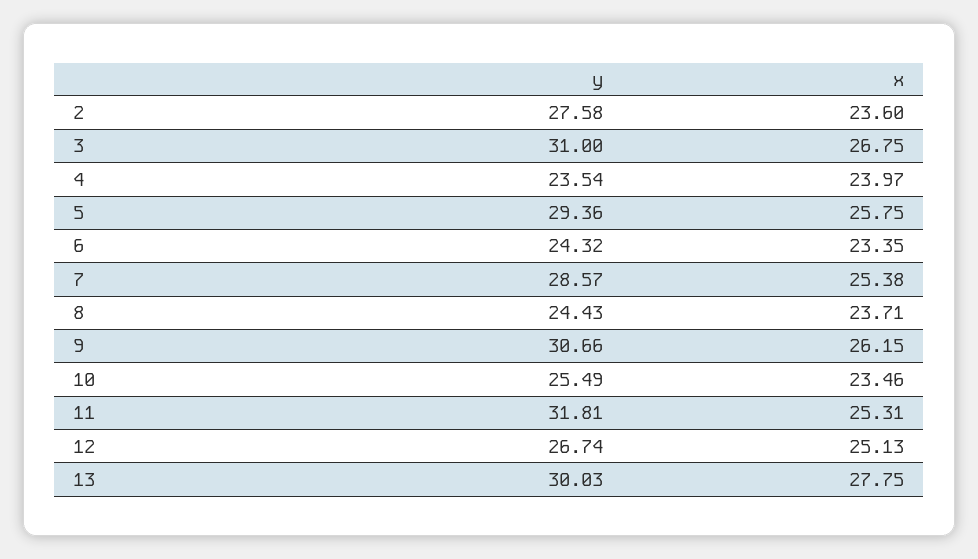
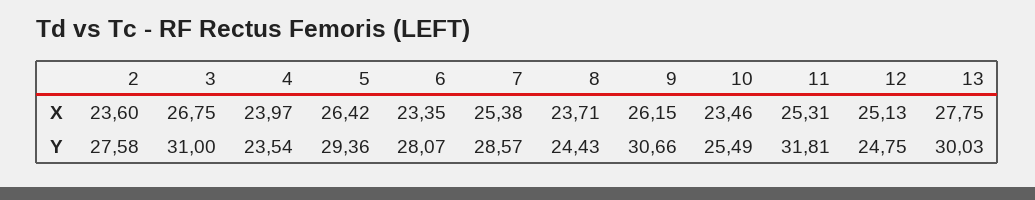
  {
    "y": {
      "2": 27.58,
      "3": 31,
      "4": 23.54,
      "5": 29.36,
-     "6": 24.32,
+     "6": 28.07,
      "7": 28.57,
      "8": 24.43,
      "9": 30.66,
      "10": 25.49,
      "11": 31.81,
-     "12": 26.74,
+     "12": 24.75,
      "13": 30.03
    },
    "x": {
      "2": 23.6,
      "3": 26.75,
      "4": 23.97,
-     "5": 25.75,
+     "5": 26.42,
      "6": 23.35,
      "7": 25.38,
      "8": 23.71,
      "9": 26.15,
      "10": 23.46,
      "11": 25.31,
      "12": 25.13,
      "13": 27.75
    }
  }

